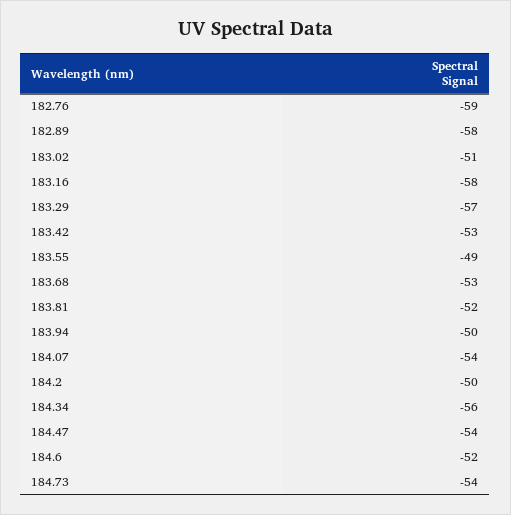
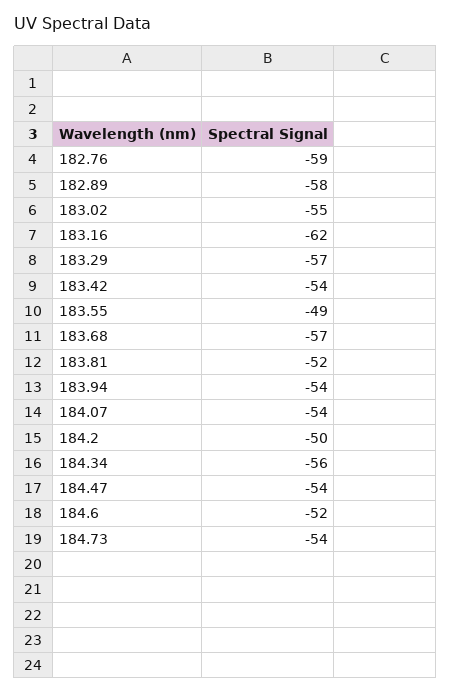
  {
    "182.76": -59,
    "182.89": -58,
-   "183.02": -51,
+   "183.02": -55,
-   "183.16": -58,
+   "183.16": -62,
    "183.29": -57,
-   "183.42": -53,
+   "183.42": -54,
    "183.55": -49,
-   "183.68": -53,
+   "183.68": -57,
    "183.81": -52,
-   "183.94": -50,
+   "183.94": -54,
    "184.07": -54,
    "184.2": -50,
    "184.34": -56,
    "184.47": -54,
    "184.6": -52,
    "184.73": -54
  }

